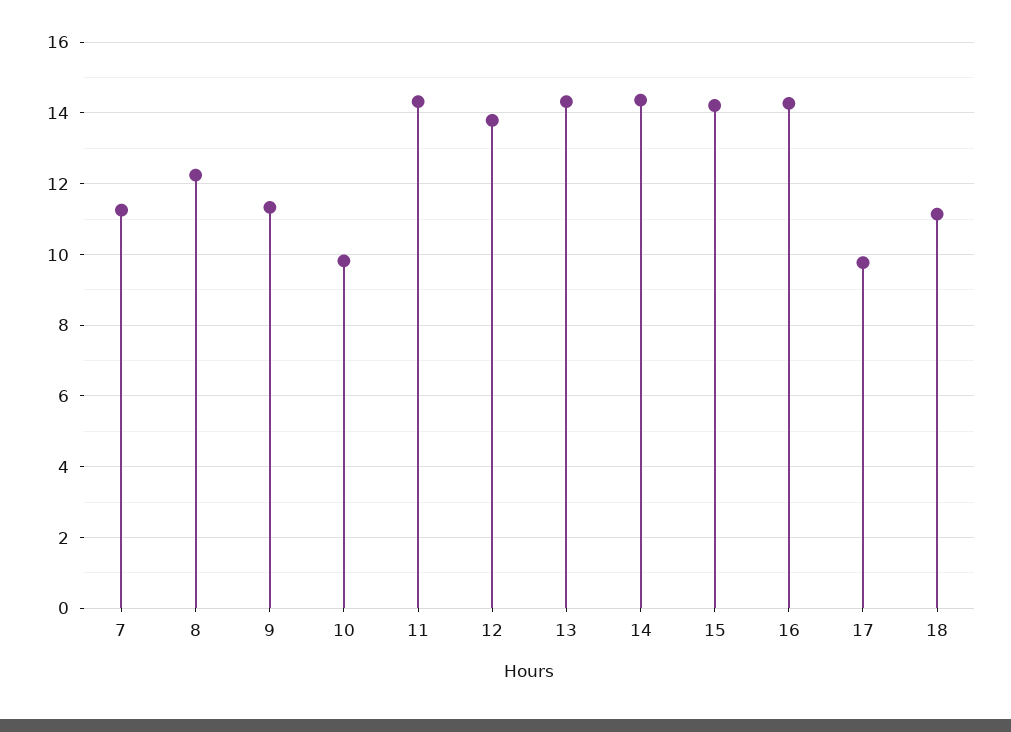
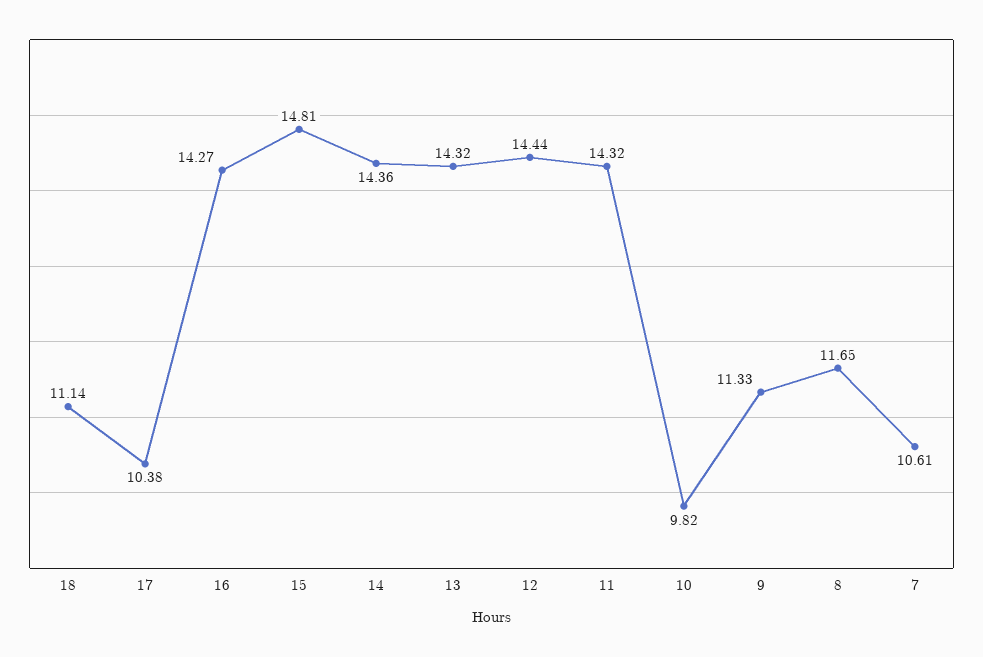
  {
-   "7": 11.2,
+   "7": 10.61,
-   "8": 12.2,
+   "8": 11.65,
    "9": 11.33,
    "10": 9.82,
    "11": 14.32,
-   "12": 13.8,
+   "12": 14.44,
    "13": 14.32,
    "14": 14.36,
-   "15": 14.2,
+   "15": 14.81,
    "16": 14.27,
-   "17": 9.8,
+   "17": 10.38,
    "18": 11.14
  }

